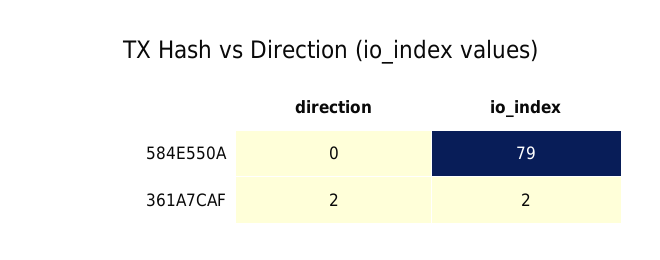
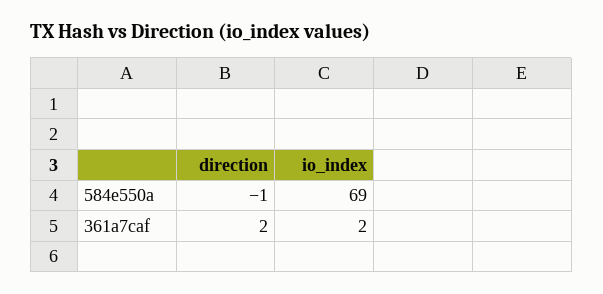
  {
    "direction": {
-     "584E550A": 0,
+     "584E550A": -1,
      "361A7CAF": 2
    },
    "io_index": {
-     "584E550A": 79,
+     "584E550A": 69,
      "361A7CAF": 2
    }
  }

